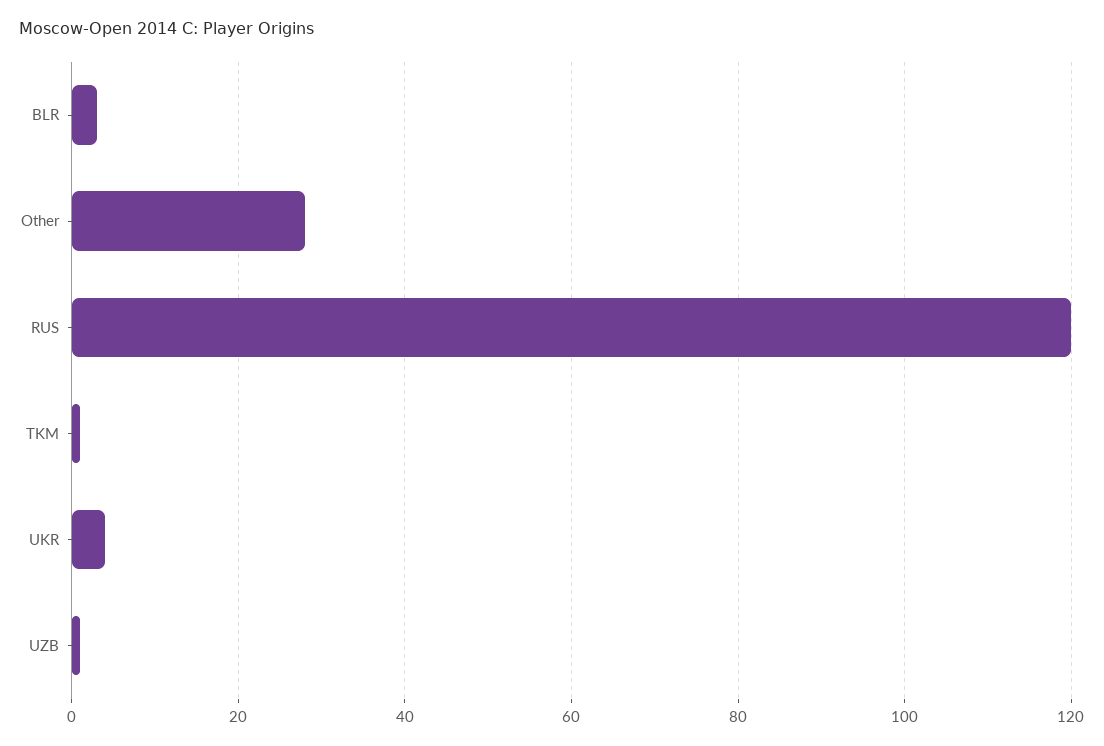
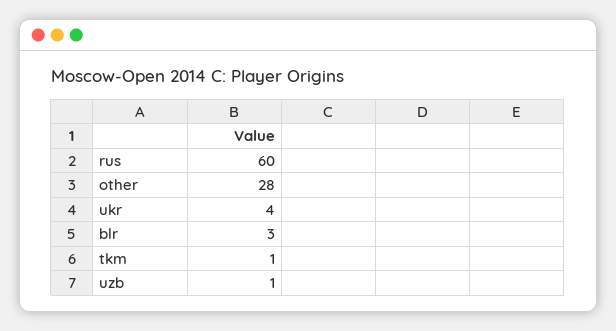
  {
    "BLR": 3,
    "Other": 28,
-   "RUS": 120,
+   "RUS": 60,
    "TKM": 1,
    "UKR": 4,
    "UZB": 1
  }

